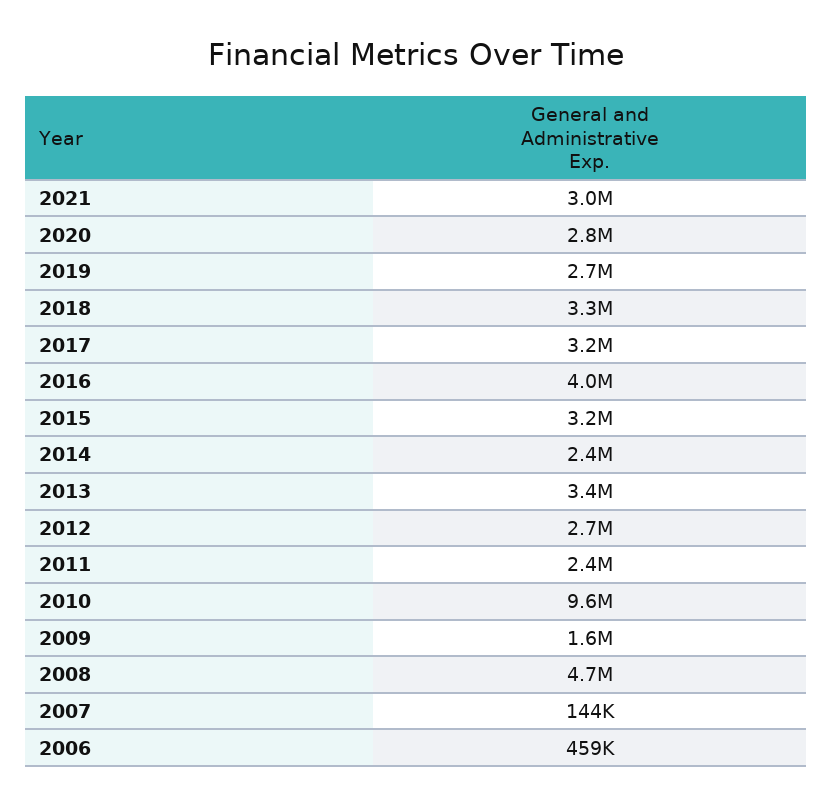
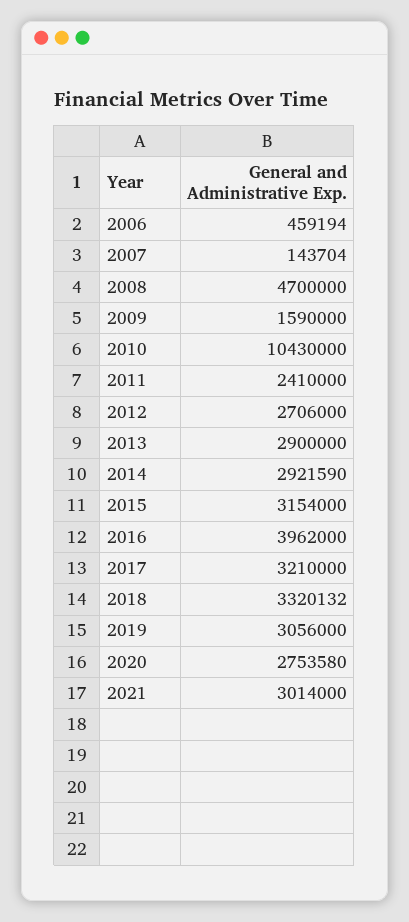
  {
    "2021": 3014000,
    "2020": 2753580,
-   "2019": 2700000,
+   "2019": 3056000,
    "2018": 3320132,
    "2017": 3210000,
    "2016": 3962000,
    "2015": 3154000,
-   "2014": 2400000,
+   "2014": 2921590,
-   "2013": 3400000,
+   "2013": 2900000,
    "2012": 2706000,
    "2011": 2410000,
-   "2010": 9600000,
+   "2010": 10430000,
    "2009": 1590000,
    "2008": 4700000,
    "2007": 143704,
    "2006": 459194
  }

